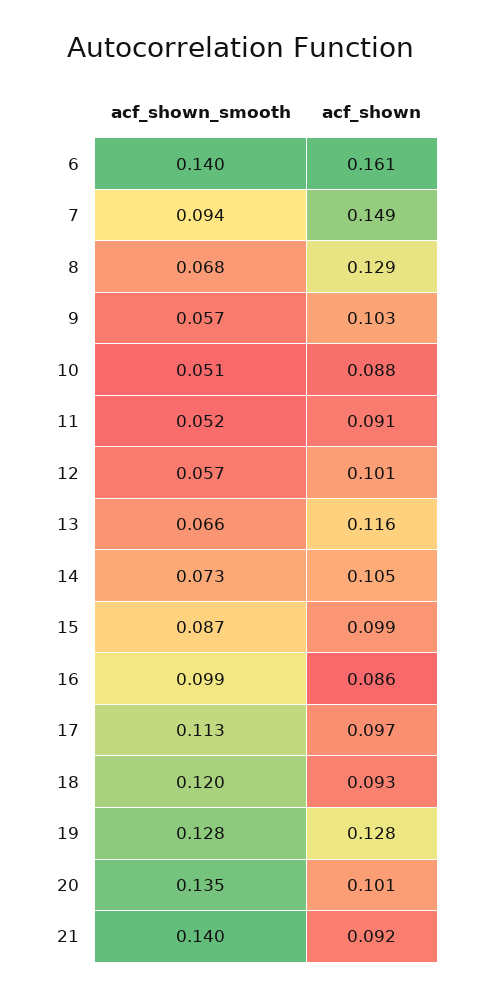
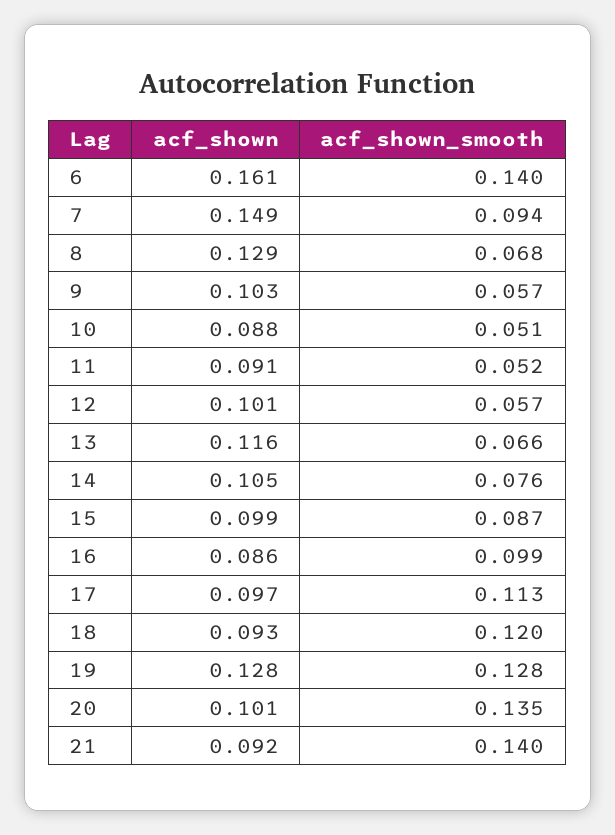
  {
    "acf_shown_smooth": {
      "6": 0.14,
      "7": 0.094,
      "8": 0.068,
      "9": 0.057,
      "10": 0.051,
      "11": 0.052,
      "12": 0.057,
      "13": 0.066,
-     "14": 0.073,
+     "14": 0.076,
      "15": 0.087,
      "16": 0.099,
      "17": 0.113,
      "18": 0.12,
      "19": 0.128,
      "20": 0.135,
      "21": 0.14
    },
    "acf_shown": {
      "6": 0.161,
      "7": 0.149,
      "8": 0.129,
      "9": 0.103,
      "10": 0.088,
      "11": 0.091,
      "12": 0.101,
      "13": 0.116,
      "14": 0.105,
      "15": 0.099,
      "16": 0.086,
      "17": 0.097,
      "18": 0.093,
      "19": 0.128,
      "20": 0.101,
      "21": 0.092
    }
  }

